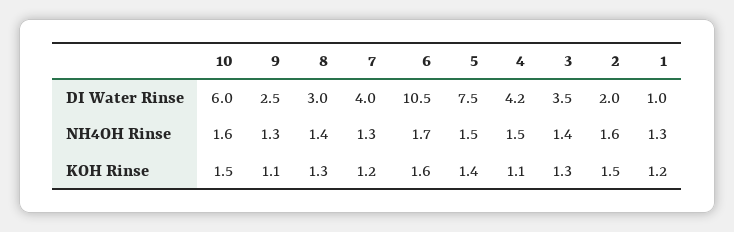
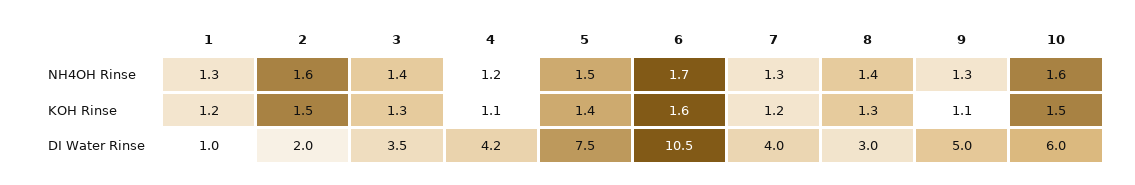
  {
    "10": {
      "DI Water Rinse": 6,
      "NH4OH Rinse": 1.6,
      "KOH Rinse": 1.5
    },
    "9": {
-     "DI Water Rinse": 2.5,
+     "DI Water Rinse": 5,
      "NH4OH Rinse": 1.3,
      "KOH Rinse": 1.1
    },
    "8": {
      "DI Water Rinse": 3,
      "NH4OH Rinse": 1.4,
      "KOH Rinse": 1.3
    },
    "7": {
      "DI Water Rinse": 4,
      "NH4OH Rinse": 1.3,
      "KOH Rinse": 1.2
    },
    "6": {
      "DI Water Rinse": 10.5,
      "NH4OH Rinse": 1.7,
      "KOH Rinse": 1.6
    },
    "5": {
      "DI Water Rinse": 7.5,
      "NH4OH Rinse": 1.5,
      "KOH Rinse": 1.4
    },
    "4": {
      "DI Water Rinse": 4.2,
-     "NH4OH Rinse": 1.5,
+     "NH4OH Rinse": 1.2,
      "KOH Rinse": 1.1
    },
    "3": {
      "DI Water Rinse": 3.5,
      "NH4OH Rinse": 1.4,
      "KOH Rinse": 1.3
    },
    "2": {
      "DI Water Rinse": 2,
      "NH4OH Rinse": 1.6,
      "KOH Rinse": 1.5
    },
    "1": {
      "DI Water Rinse": 1,
      "NH4OH Rinse": 1.3,
      "KOH Rinse": 1.2
    }
  }

